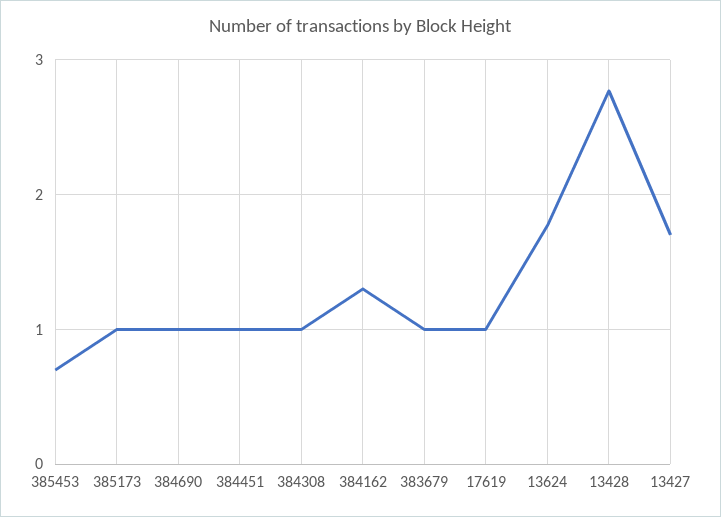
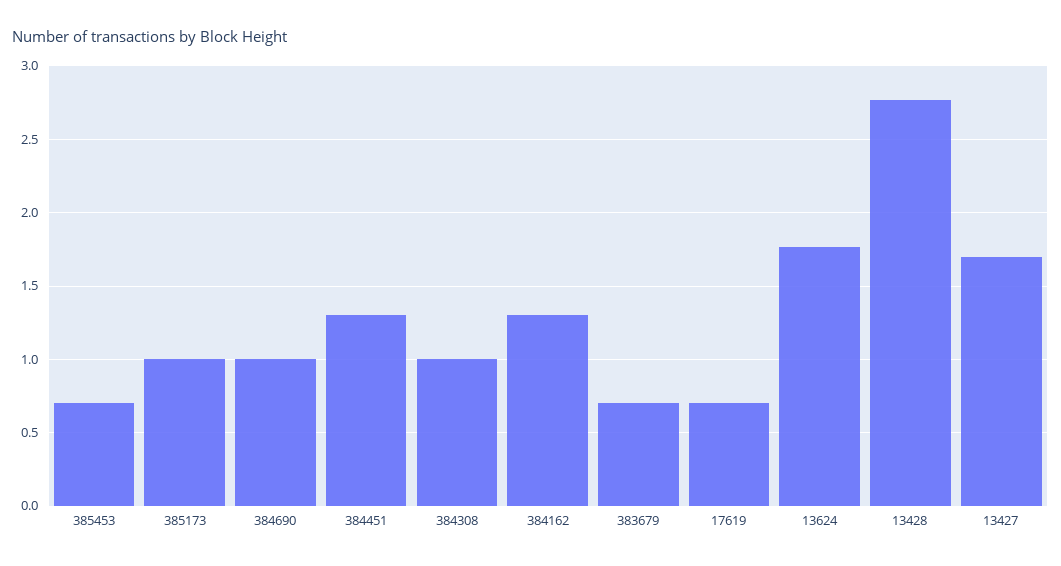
  {
    "385453": 0.7,
    "385173": 1,
    "384690": 1,
-   "384451": 1,
+   "384451": 1.3,
    "384308": 1,
    "384162": 1.3,
-   "383679": 1,
+   "383679": 0.7,
-   "17619": 1,
+   "17619": 0.7,
    "13624": 1.75,
    "13428": 2.75,
    "13427": 1.7
  }

